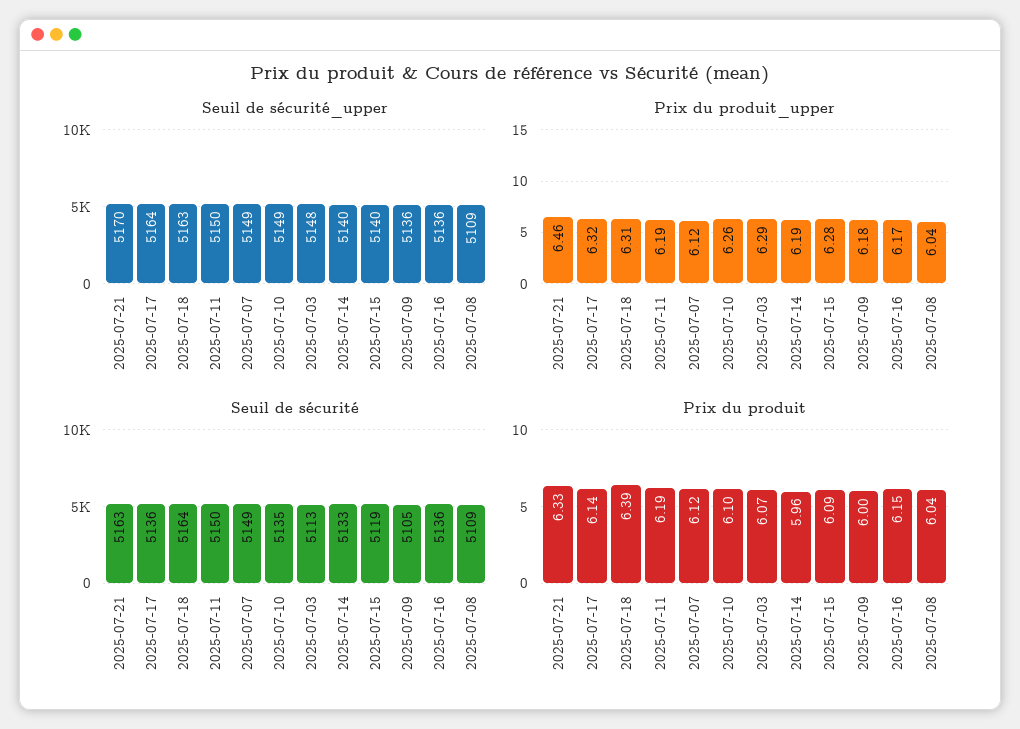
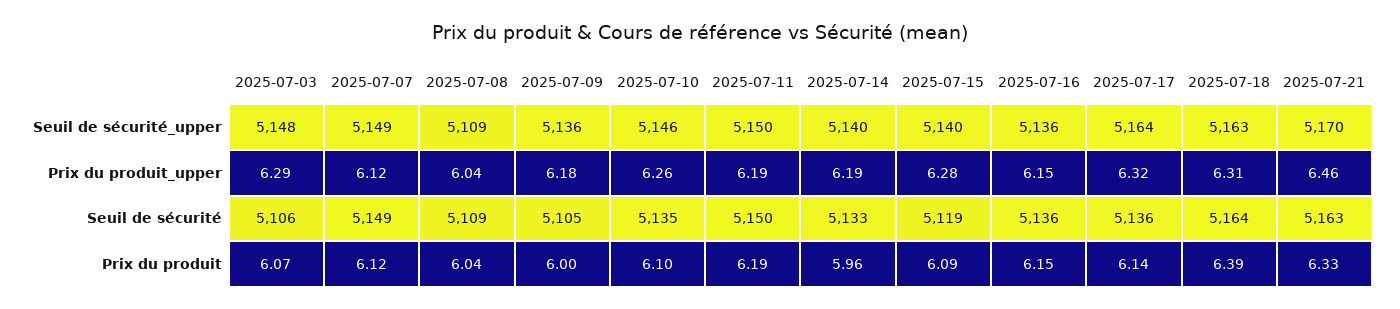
  {
    "Seuil de sécurité_upper": {
      "2025-07-21": 5170,
      "2025-07-17": 5164,
      "2025-07-18": 5163,
      "2025-07-11": 5150,
      "2025-07-07": 5149,
-     "2025-07-10": 5149,
+     "2025-07-10": 5146,
      "2025-07-03": 5148,
      "2025-07-14": 5140,
      "2025-07-15": 5140,
      "2025-07-09": 5136,
      "2025-07-16": 5136,
      "2025-07-08": 5109
    },
    "Prix du produit_upper": {
      "2025-07-21": 6.46,
      "2025-07-17": 6.32,
      "2025-07-18": 6.31,
      "2025-07-11": 6.19,
      "2025-07-07": 6.12,
      "2025-07-10": 6.26,
      "2025-07-03": 6.29,
      "2025-07-14": 6.19,
      "2025-07-15": 6.28,
      "2025-07-09": 6.18,
-     "2025-07-16": 6.17,
+     "2025-07-16": 6.15,
      "2025-07-08": 6.04
    },
    "Seuil de sécurité": {
      "2025-07-21": 5163,
      "2025-07-17": 5136,
      "2025-07-18": 5164,
      "2025-07-11": 5150,
      "2025-07-07": 5149,
      "2025-07-10": 5135,
-     "2025-07-03": 5113,
+     "2025-07-03": 5106,
      "2025-07-14": 5133,
      "2025-07-15": 5119,
      "2025-07-09": 5105,
      "2025-07-16": 5136,
      "2025-07-08": 5109
    },
    "Prix du produit": {
      "2025-07-21": 6.33,
      "2025-07-17": 6.14,
      "2025-07-18": 6.39,
      "2025-07-11": 6.19,
      "2025-07-07": 6.12,
      "2025-07-10": 6.1,
      "2025-07-03": 6.07,
      "2025-07-14": 5.96,
      "2025-07-15": 6.09,
      "2025-07-09": 6,
      "2025-07-16": 6.15,
      "2025-07-08": 6.04
    }
  }

